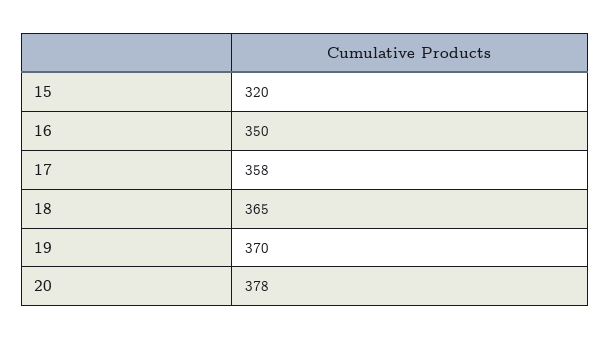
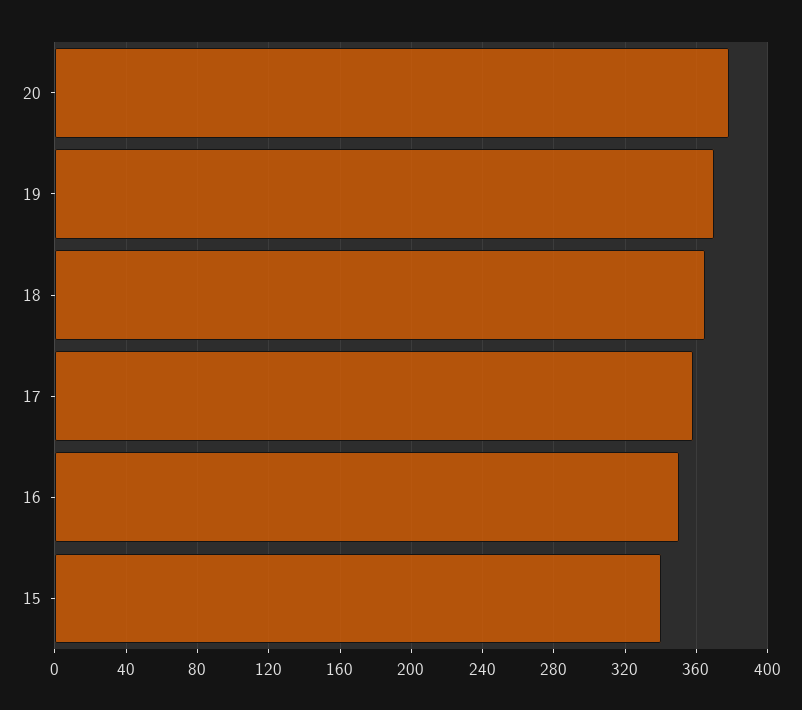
  {
-   "15": 320,
+   "15": 340,
    "16": 350,
    "17": 358,
    "18": 365,
    "19": 370,
    "20": 378
  }

